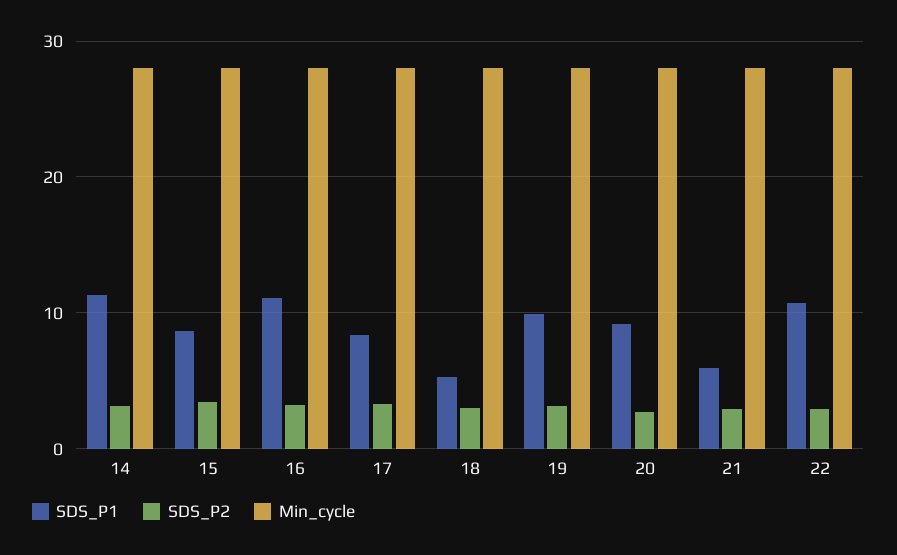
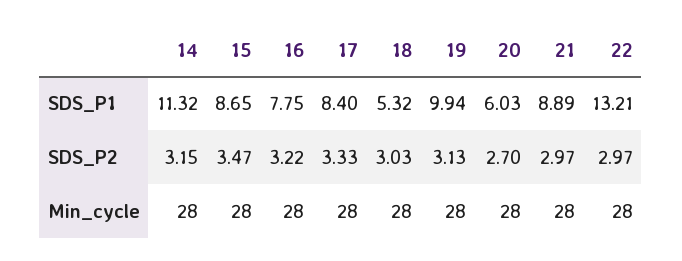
  {
    "SDS_P1": {
      "14": 11.32,
      "15": 8.65,
-     "16": 11,
+     "16": 7.75,
      "17": 8.4,
      "18": 5.32,
      "19": 9.94,
-     "20": 9,
+     "20": 6.03,
-     "21": 6,
+     "21": 8.89,
-     "22": 11
+     "22": 13.21
    },
    "SDS_P2": {
      "14": 3.15,
      "15": 3.47,
      "16": 3.22,
      "17": 3.33,
      "18": 3.03,
      "19": 3.13,
      "20": 2.7,
      "21": 2.97,
      "22": 2.97
    },
    "Min_cycle": {
      "14": 28,
      "15": 28,
      "16": 28,
      "17": 28,
      "18": 28,
      "19": 28,
      "20": 28,
      "21": 28,
      "22": 28
    }
  }

